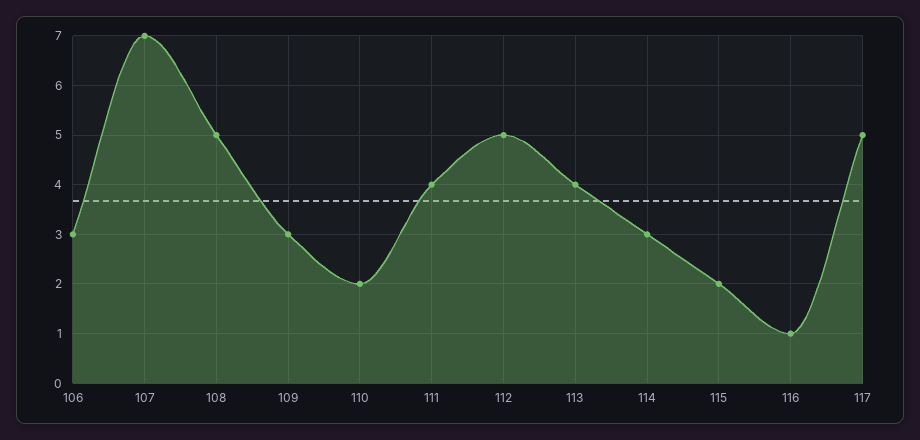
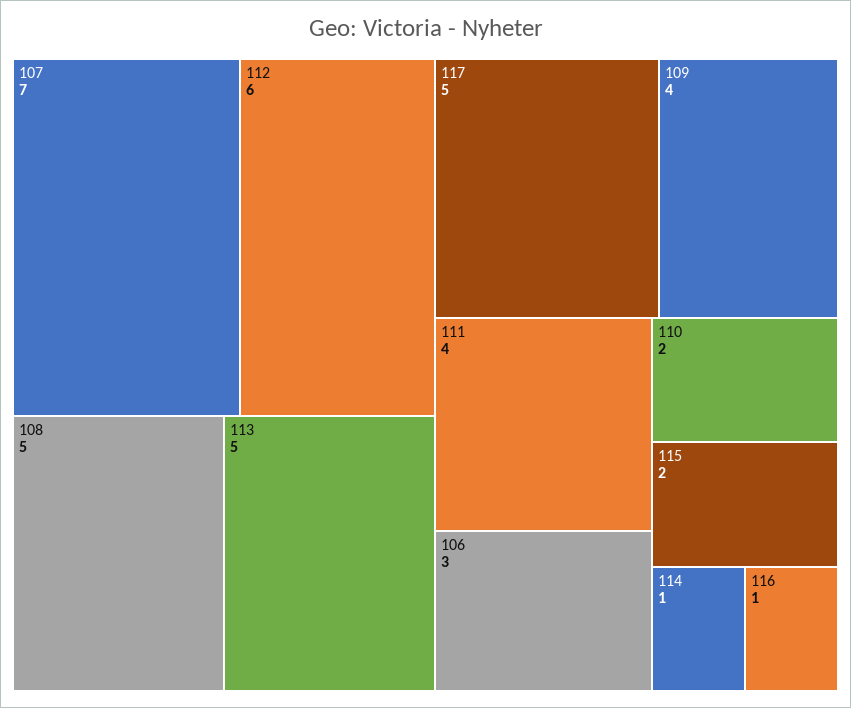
  {
    "106": 3,
    "107": 7,
    "108": 5,
-   "109": 3,
+   "109": 4,
    "110": 2,
    "111": 4,
-   "112": 5,
+   "112": 6,
-   "113": 4,
+   "113": 5,
-   "114": 3,
+   "114": 1,
    "115": 2,
    "116": 1,
    "117": 5
  }

